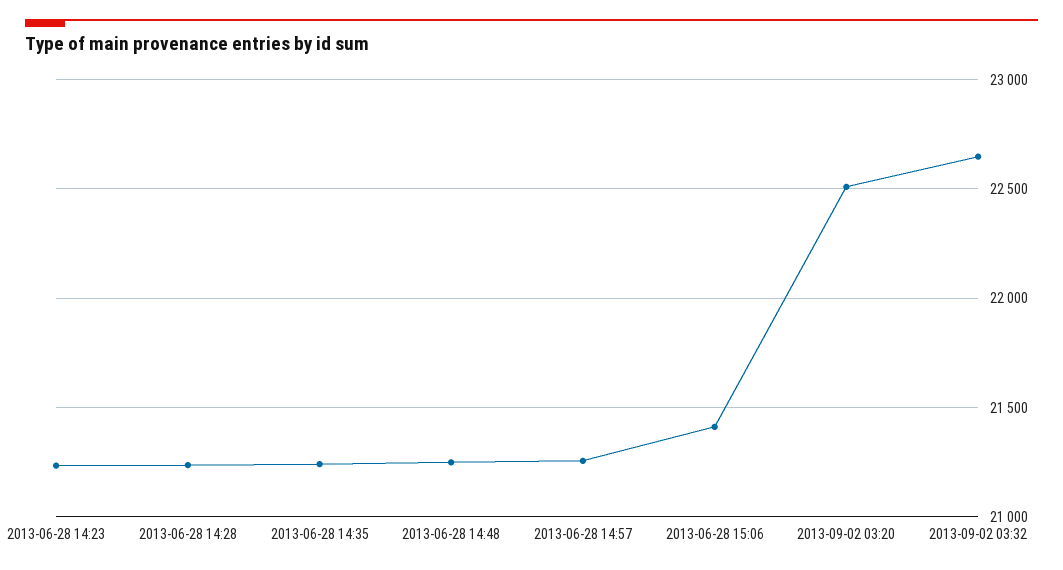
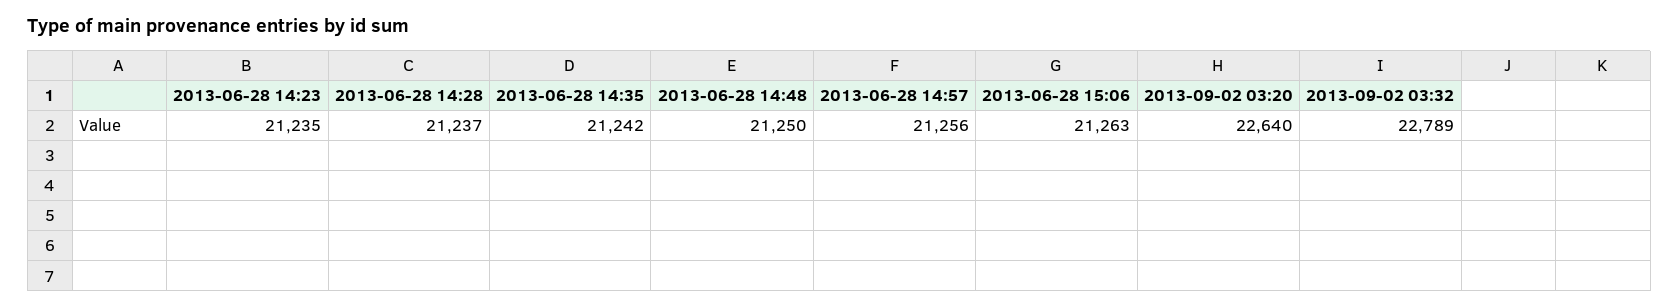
  {
    "2013-06-28 14:23": 21235,
    "2013-06-28 14:28": 21237,
    "2013-06-28 14:35": 21242,
    "2013-06-28 14:48": 21250,
    "2013-06-28 14:57": 21256,
-   "2013-06-28 15:06": 21400,
+   "2013-06-28 15:06": 21263,
-   "2013-09-02 03:20": 22500,
+   "2013-09-02 03:20": 22640,
-   "2013-09-02 03:32": 22650
+   "2013-09-02 03:32": 22789
  }

